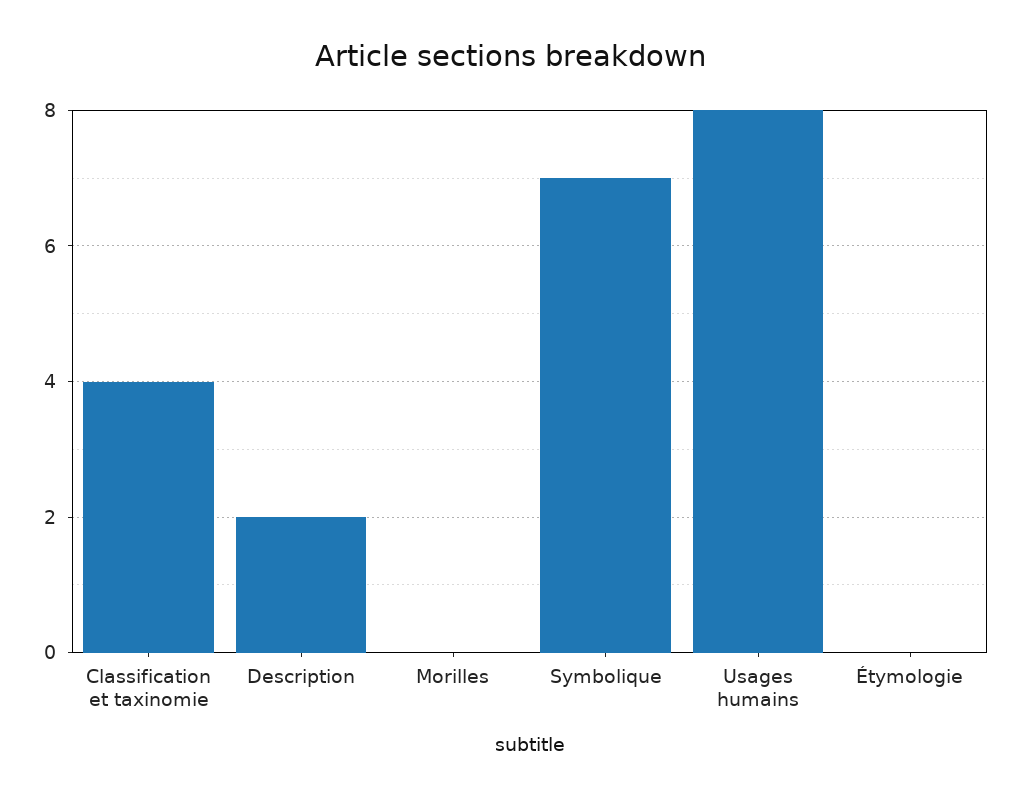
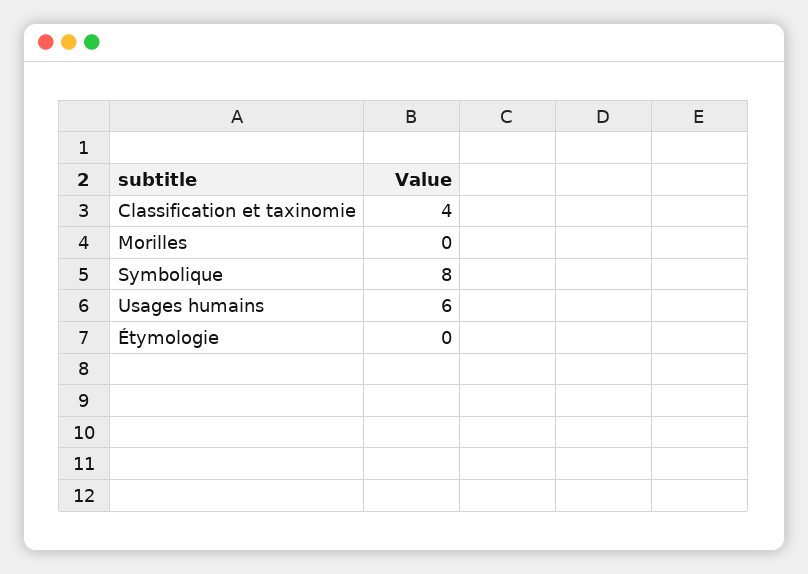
  {
    "Classification et taxinomie": 4,
-   "Description": 2,
    "Morilles": 0,
-   "Symbolique": 7,
+   "Symbolique": 8,
-   "Usages humains": 8,
+   "Usages humains": 6,
    "Étymologie": 0
  }

